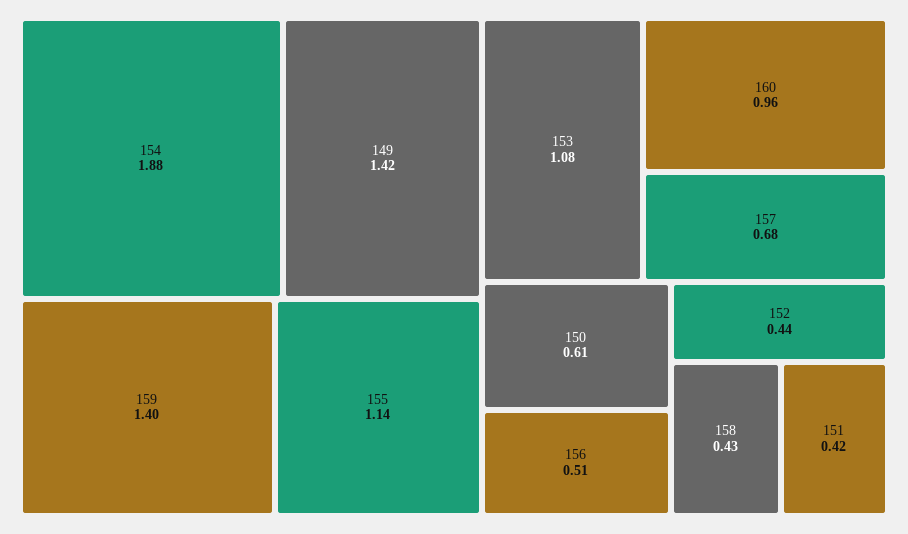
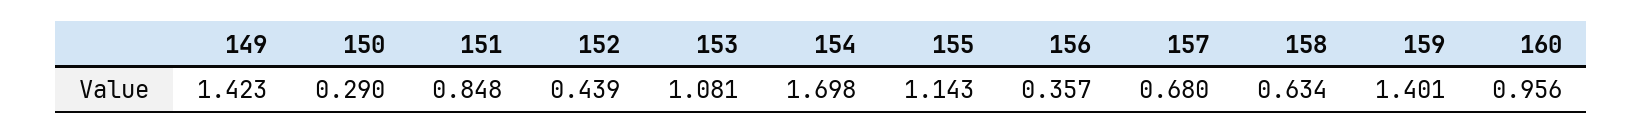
  {
-   "154": 1.88,
+   "154": 1.698,
    "149": 1.423,
    "159": 1.401,
    "155": 1.143,
    "153": 1.081,
    "160": 0.956,
    "157": 0.68,
-   "150": 0.61,
+   "150": 0.29,
-   "156": 0.51,
+   "156": 0.357,
    "152": 0.439,
-   "158": 0.43,
+   "158": 0.634,
-   "151": 0.42
+   "151": 0.848
  }

